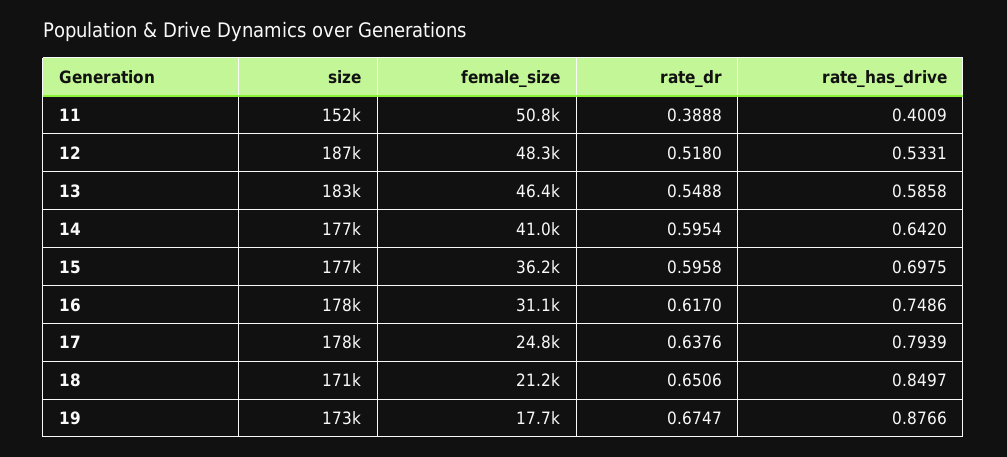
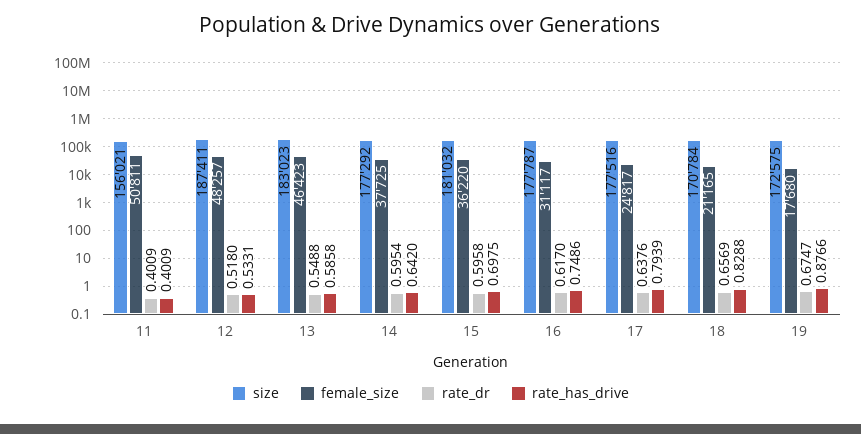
  {
    "size": {
-     "11": 152000,
+     "11": 156021,
      "12": 187411,
      "13": 183023,
      "14": 177292,
-     "15": 177000,
+     "15": 181032,
      "16": 177787,
      "17": 177516,
      "18": 170784,
      "19": 172575
    },
    "female_size": {
      "11": 50811,
      "12": 48257,
      "13": 46423,
-     "14": 41000,
+     "14": 37725,
      "15": 36220,
      "16": 31117,
      "17": 24817,
      "18": 21165,
      "19": 17680
    },
    "rate_dr": {
-     "11": 0.3888,
+     "11": 0.4009,
      "12": 0.518,
      "13": 0.5488,
      "14": 0.5954,
      "15": 0.5958,
      "16": 0.617,
      "17": 0.6376,
-     "18": 0.6506,
+     "18": 0.6569,
      "19": 0.6747
    },
    "rate_has_drive": {
      "11": 0.4009,
      "12": 0.5331,
      "13": 0.5858,
      "14": 0.642,
      "15": 0.6975,
      "16": 0.7486,
      "17": 0.7939,
-     "18": 0.8497,
+     "18": 0.8288,
      "19": 0.8766
    }
  }

